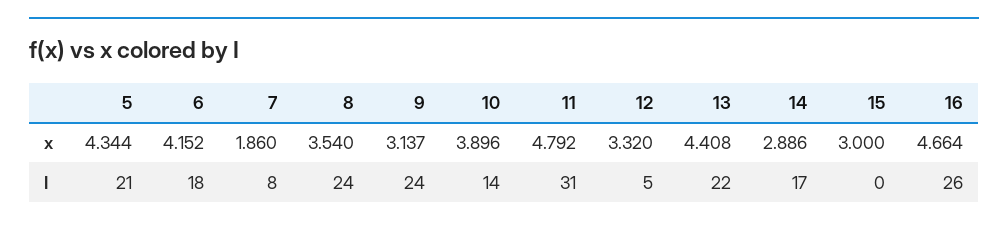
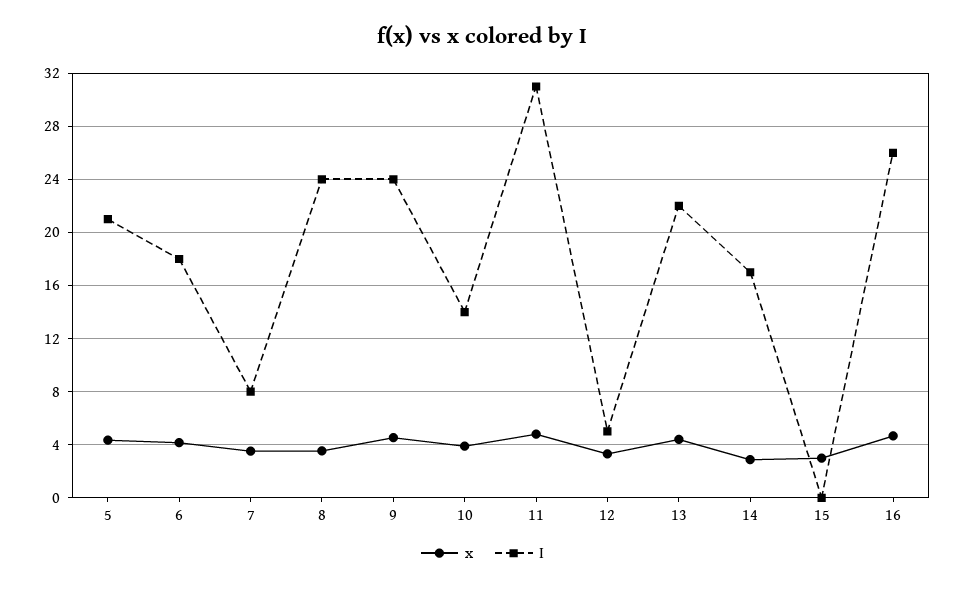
  {
    "x": {
      "5": 4.344,
      "6": 4.152,
-     "7": 1.86,
+     "7": 3.5,
      "8": 3.54,
-     "9": 3.137,
+     "9": 4.5,
      "10": 3.896,
      "11": 4.792,
      "12": 3.32,
      "13": 4.408,
      "14": 2.886,
      "15": 3,
      "16": 4.664
    },
    "I": {
      "5": 21,
      "6": 18,
      "7": 8,
      "8": 24,
      "9": 24,
      "10": 14,
      "11": 31,
      "12": 5,
      "13": 22,
      "14": 17,
      "15": 0,
      "16": 26
    }
  }

